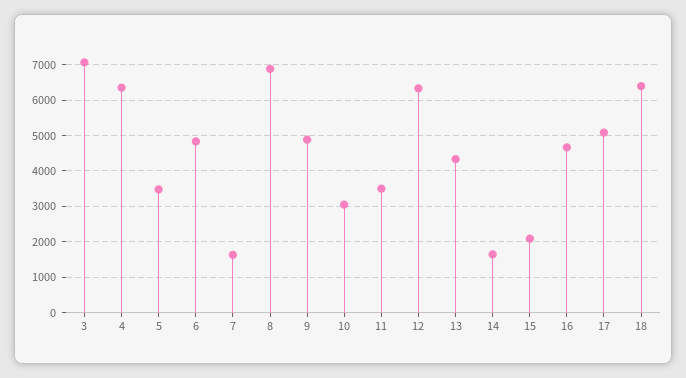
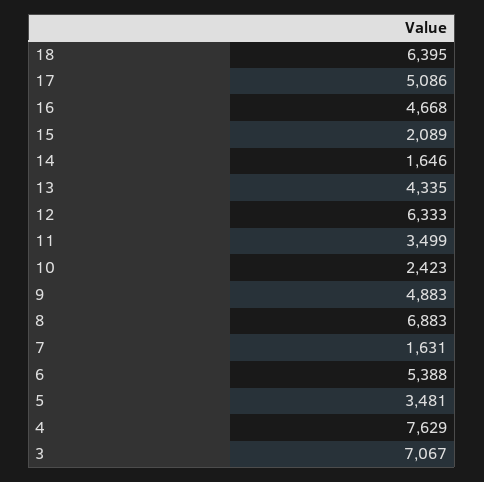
  {
    "3": 7067,
-   "4": 6400,
+   "4": 7629,
    "5": 3481,
-   "6": 4800,
+   "6": 5388,
    "7": 1631,
    "8": 6883,
    "9": 4883,
-   "10": 3000,
+   "10": 2423,
    "11": 3499,
    "12": 6333,
    "13": 4335,
    "14": 1646,
    "15": 2089,
    "16": 4668,
    "17": 5086,
    "18": 6395
  }

